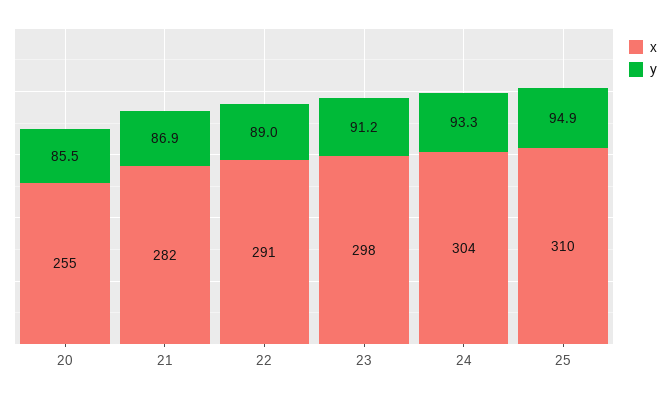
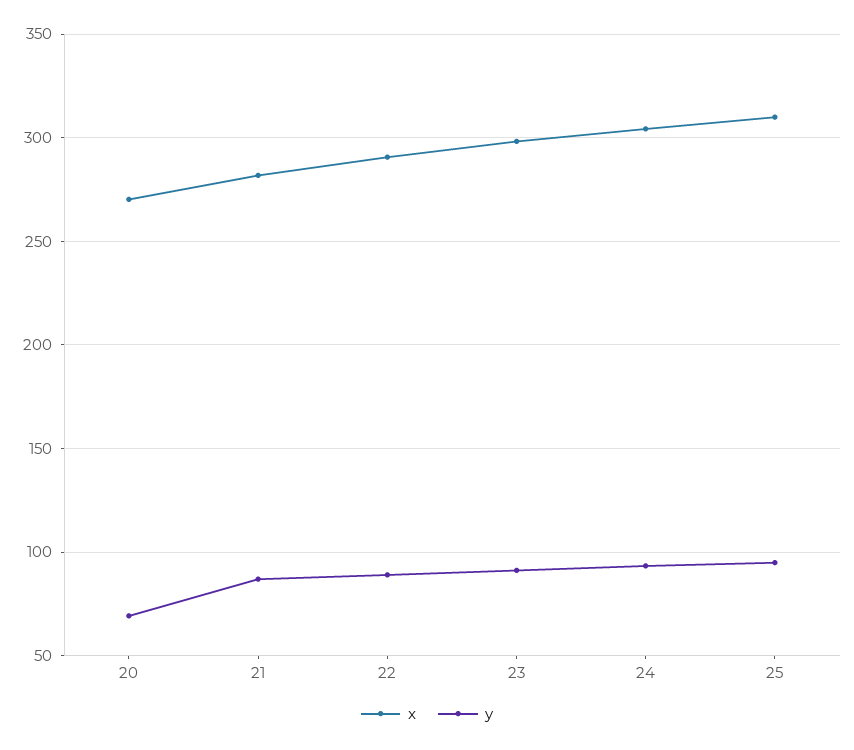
  {
    "x": {
-     "20": 255,
+     "20": 270,
      "21": 282,
      "22": 291,
      "23": 298,
      "24": 304,
      "25": 310
    },
    "y": {
-     "20": 85.5,
+     "20": 70,
      "21": 86.9,
      "22": 89,
      "23": 91.2,
      "24": 93.3,
      "25": 94.9
    }
  }

